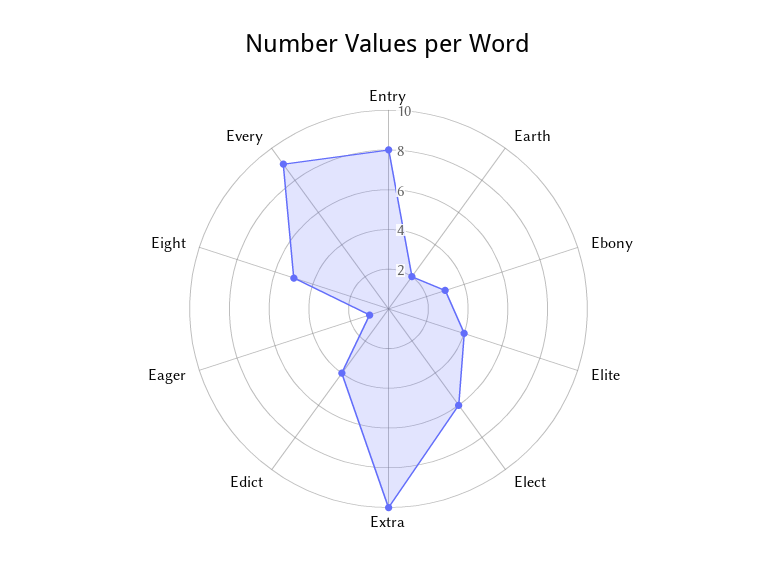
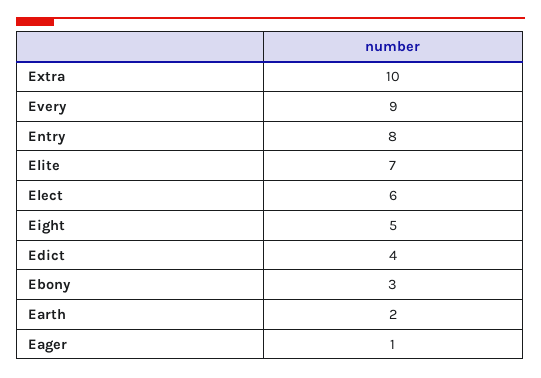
  {
    "Entry": 8,
    "Earth": 2,
    "Ebony": 3,
-   "Elite": 4,
+   "Elite": 7,
    "Elect": 6,
    "Extra": 10,
    "Edict": 4,
    "Eager": 1,
    "Eight": 5,
    "Every": 9
  }

